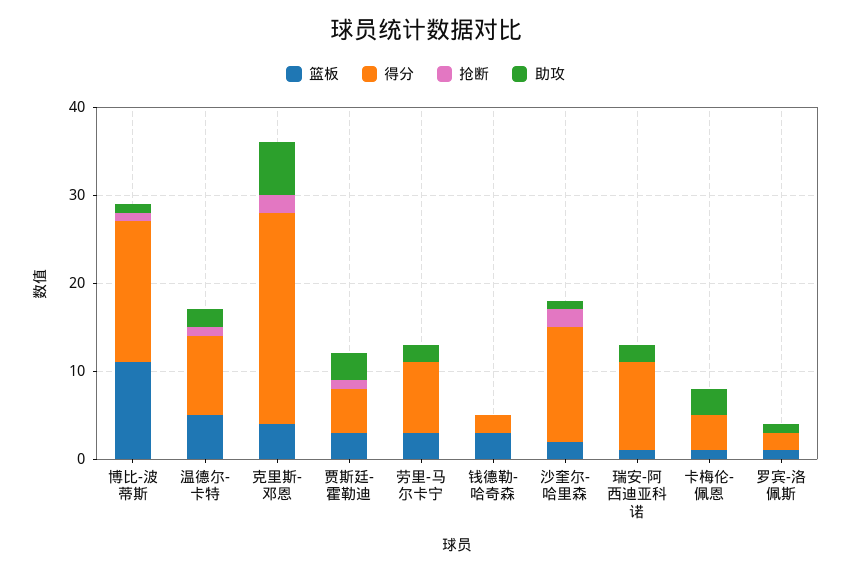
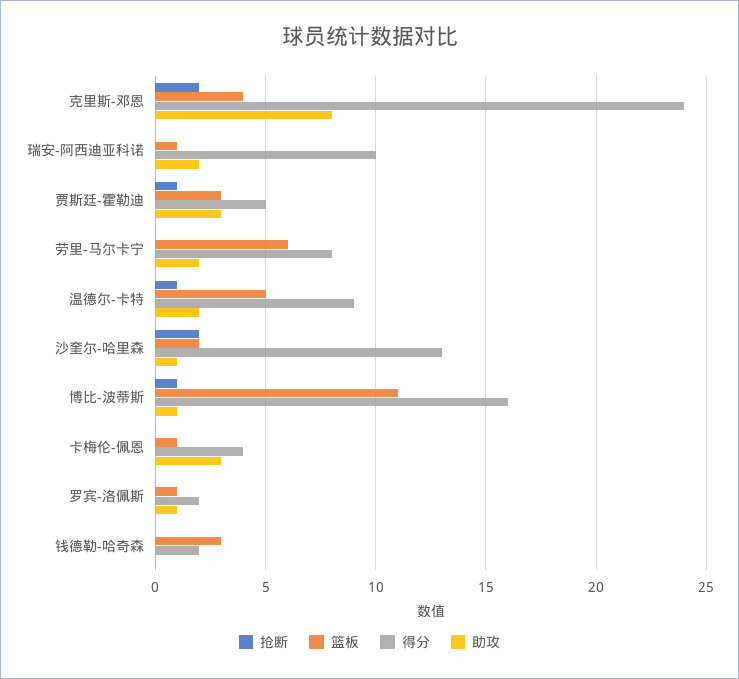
  {
    "篮板": {
      "博比-波蒂斯": 11,
      "温德尔-卡特": 5,
      "克里斯-邓恩": 4,
      "贾斯廷-霍勒迪": 3,
-     "劳里-马尔卡宁": 3,
+     "劳里-马尔卡宁": 6,
      "钱德勒-哈奇森": 3,
      "沙奎尔-哈里森": 2,
      "瑞安-阿西迪亚科诺": 1,
      "卡梅伦-佩恩": 1,
      "罗宾-洛佩斯": 1
    },
    "得分": {
      "博比-波蒂斯": 16,
      "温德尔-卡特": 9,
      "克里斯-邓恩": 24,
      "贾斯廷-霍勒迪": 5,
      "劳里-马尔卡宁": 8,
      "钱德勒-哈奇森": 2,
      "沙奎尔-哈里森": 13,
      "瑞安-阿西迪亚科诺": 10,
      "卡梅伦-佩恩": 4,
      "罗宾-洛佩斯": 2
    },
    "抢断": {
      "博比-波蒂斯": 1,
      "温德尔-卡特": 1,
      "克里斯-邓恩": 2,
      "贾斯廷-霍勒迪": 1,
      "劳里-马尔卡宁": 0,
      "钱德勒-哈奇森": 0,
      "沙奎尔-哈里森": 2,
      "瑞安-阿西迪亚科诺": 0,
      "卡梅伦-佩恩": 0,
      "罗宾-洛佩斯": 0
    },
    "助攻": {
      "博比-波蒂斯": 1,
      "温德尔-卡特": 2,
-     "克里斯-邓恩": 6,
+     "克里斯-邓恩": 8,
      "贾斯廷-霍勒迪": 3,
      "劳里-马尔卡宁": 2,
      "钱德勒-哈奇森": 0,
      "沙奎尔-哈里森": 1,
      "瑞安-阿西迪亚科诺": 2,
      "卡梅伦-佩恩": 3,
      "罗宾-洛佩斯": 1
    }
  }

